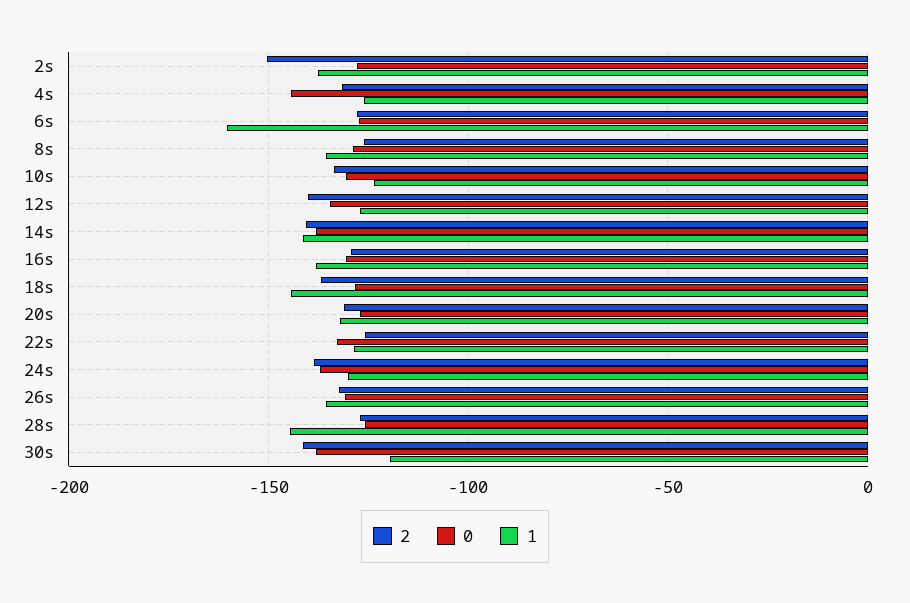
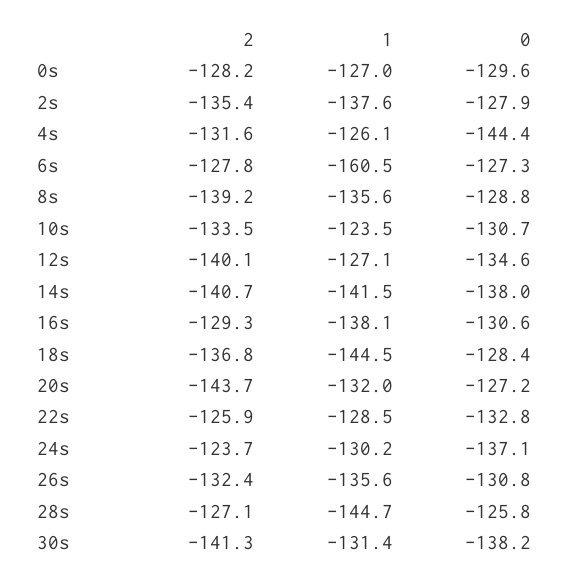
  {
    "2": {
-     "2s": -150,
+     "2s": -135.4,
      "4s": -131.6,
      "6s": -127.8,
-     "8s": -125,
+     "8s": -139.2,
      "10s": -133.5,
      "12s": -140.1,
      "14s": -140.7,
      "16s": -129.3,
      "18s": -136.8,
-     "20s": -130,
+     "20s": -143.7,
      "22s": -125.9,
-     "24s": -140,
+     "24s": -123.7,
      "26s": -132.4,
      "28s": -127.1,
-     "30s": -141.3
+     "30s": -141.3,
+     "0s": -128.2
    },
    "0": {
      "2s": -127.9,
      "4s": -144.4,
      "6s": -127.3,
      "8s": -128.8,
      "10s": -130.7,
      "12s": -134.6,
      "14s": -138,
      "16s": -130.6,
      "18s": -128.4,
      "20s": -127.2,
      "22s": -132.8,
      "24s": -137.1,
      "26s": -130.8,
      "28s": -125.8,
-     "30s": -138.2
+     "30s": -138.2,
+     "0s": -129.6
    },
    "1": {
      "2s": -137.6,
      "4s": -126.1,
      "6s": -160.5,
      "8s": -135.6,
      "10s": -123.5,
      "12s": -127.1,
      "14s": -141.5,
      "16s": -138.1,
      "18s": -144.5,
      "20s": -132,
      "22s": -128.5,
      "24s": -130.2,
      "26s": -135.6,
      "28s": -144.7,
-     "30s": -120
+     "30s": -131.4,
+     "0s": -127
    }
  }

